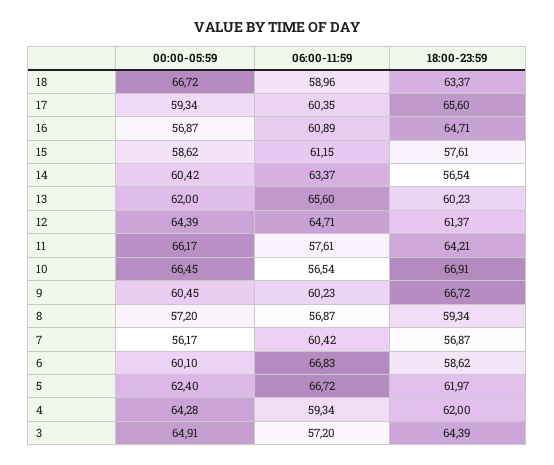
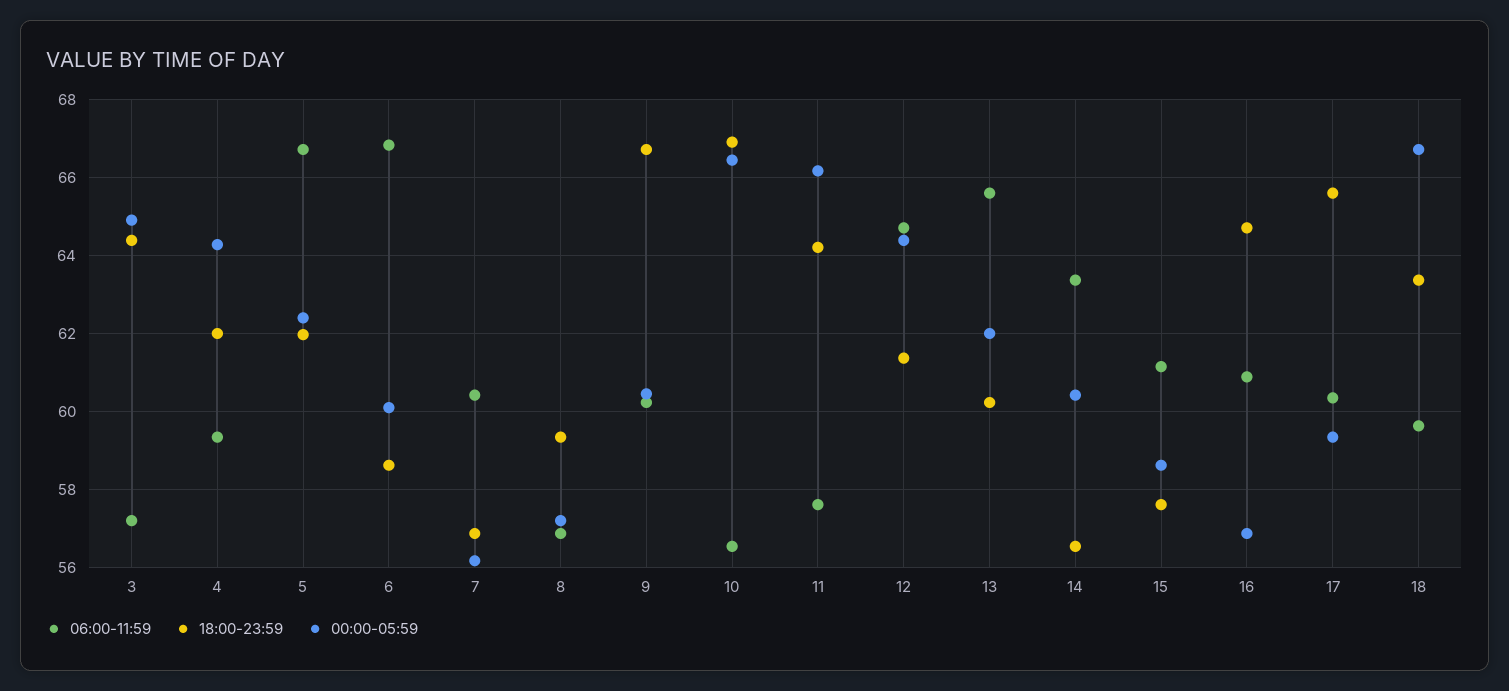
  {
    "00:00-05:59": {
      "18": 66.72,
      "17": 59.34,
      "16": 56.87,
      "15": 58.62,
      "14": 60.42,
      "13": 62,
      "12": 64.39,
      "11": 66.17,
      "10": 66.45,
      "9": 60.45,
      "8": 57.2,
      "7": 56.17,
      "6": 60.1,
      "5": 62.4,
      "4": 64.28,
      "3": 64.91
    },
    "06:00-11:59": {
-     "18": 58.96,
+     "18": 59.6,
      "17": 60.35,
      "16": 60.89,
      "15": 61.15,
      "14": 63.37,
      "13": 65.6,
      "12": 64.71,
      "11": 57.61,
      "10": 56.54,
      "9": 60.23,
      "8": 56.87,
      "7": 60.42,
      "6": 66.83,
      "5": 66.72,
      "4": 59.34,
      "3": 57.2
    },
    "18:00-23:59": {
      "18": 63.37,
      "17": 65.6,
      "16": 64.71,
      "15": 57.61,
      "14": 56.54,
      "13": 60.23,
      "12": 61.37,
      "11": 64.21,
      "10": 66.91,
      "9": 66.72,
      "8": 59.34,
      "7": 56.87,
      "6": 58.62,
      "5": 61.97,
      "4": 62,
      "3": 64.39
    }
  }

